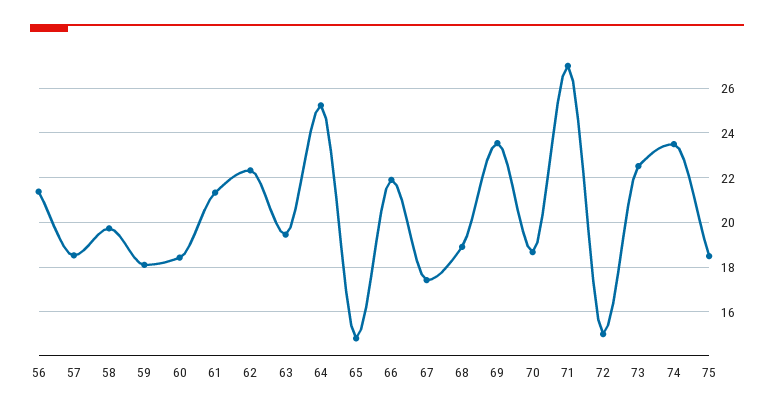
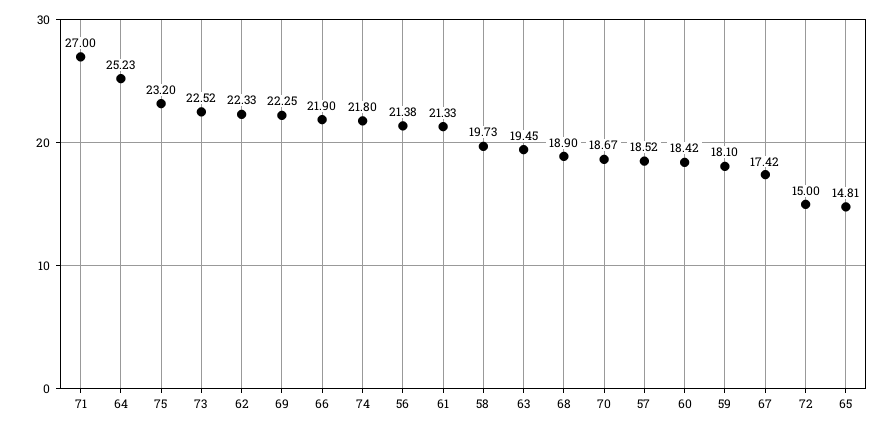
  {
    "56": 21.38,
    "57": 18.52,
    "58": 19.73,
    "59": 18.1,
    "60": 18.42,
    "61": 21.33,
    "62": 22.33,
    "63": 19.45,
    "64": 25.23,
    "65": 14.81,
    "66": 21.9,
    "67": 17.42,
    "68": 18.9,
-   "69": 23.5,
+   "69": 22.25,
    "70": 18.67,
    "71": 27,
    "72": 15,
    "73": 22.52,
-   "74": 23.5,
+   "74": 21.8,
-   "75": 18.5
+   "75": 23.2
  }

